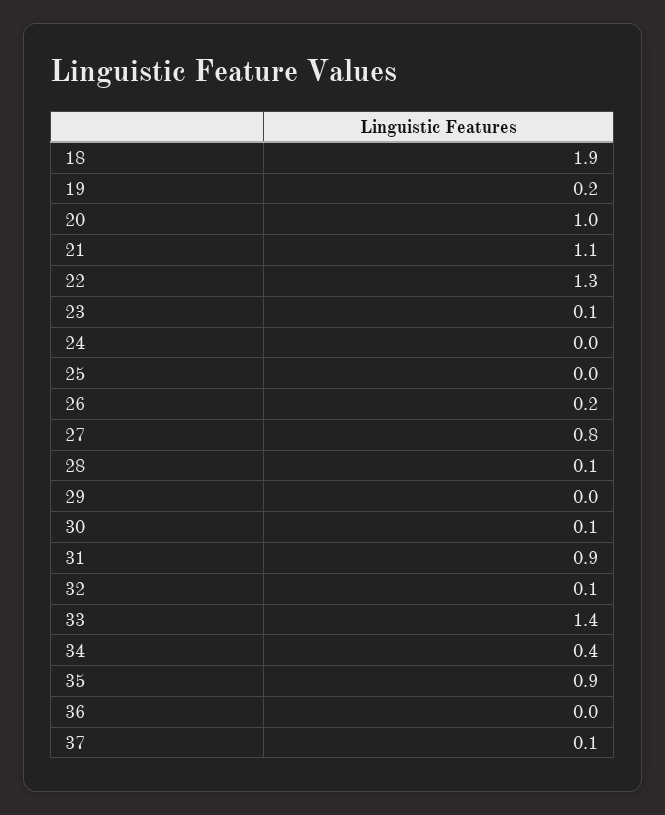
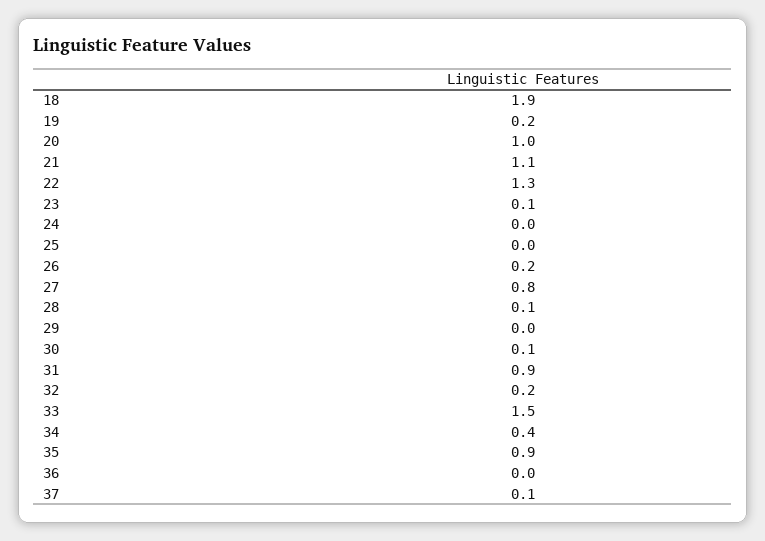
  {
    "18": 1.9,
    "19": 0.2,
    "20": 1,
    "21": 1.1,
    "22": 1.3,
    "23": 0.1,
    "24": 0,
    "25": 0,
    "26": 0.2,
    "27": 0.8,
    "28": 0.1,
    "29": 0,
    "30": 0.1,
    "31": 0.9,
-   "32": 0.1,
+   "32": 0.2,
-   "33": 1.4,
+   "33": 1.5,
    "34": 0.4,
    "35": 0.9,
    "36": 0,
    "37": 0.1
  }

